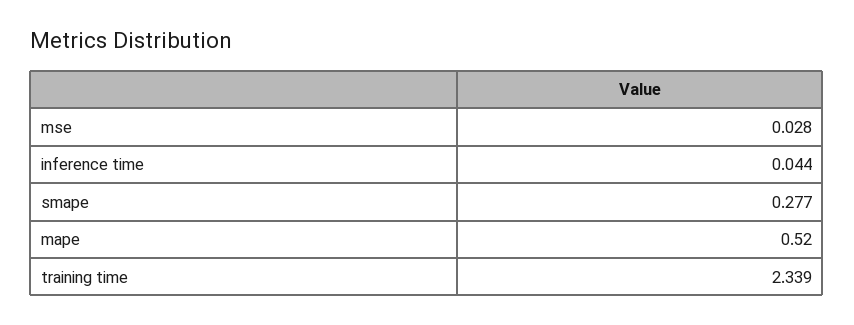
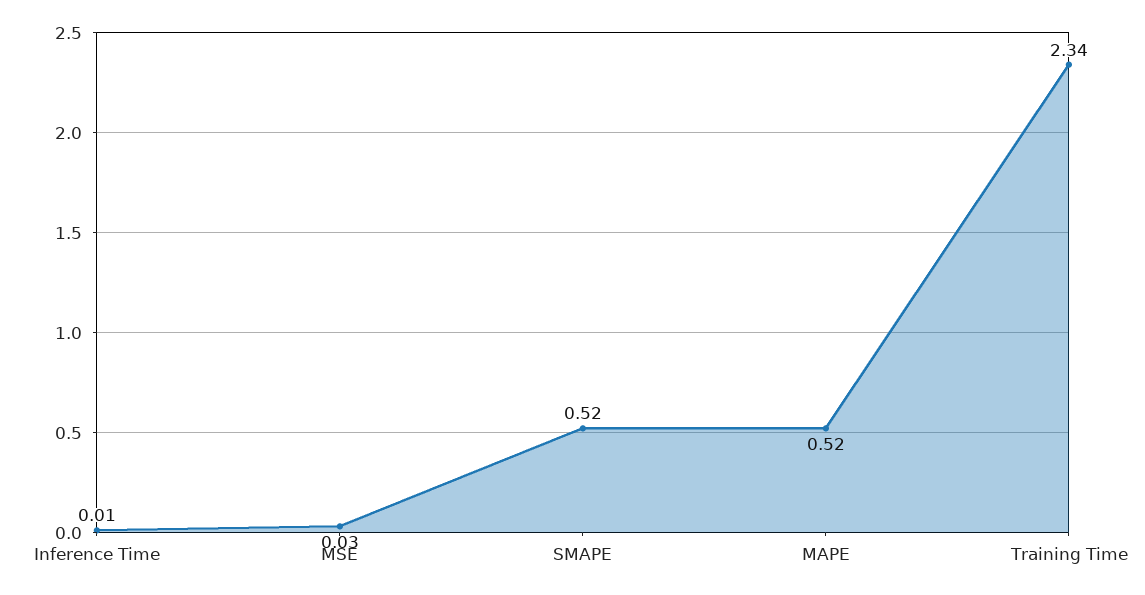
  {
    "mse": 0.028,
-   "inference time": 0.044,
+   "inference time": 0.01,
-   "smape": 0.277,
+   "smape": 0.52,
    "mape": 0.52,
    "training time": 2.339
  }

